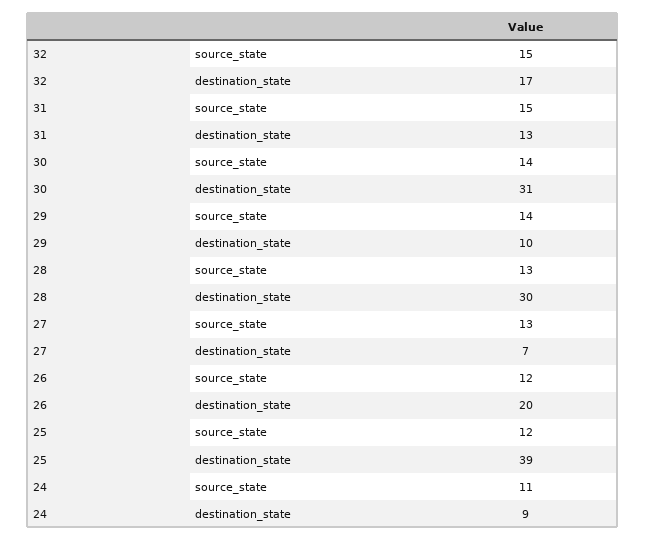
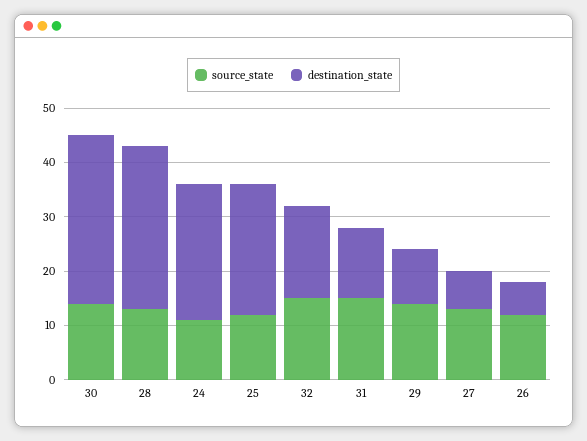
  {
    "source_state": {
      "32": 15,
      "31": 15,
      "30": 14,
      "29": 14,
      "28": 13,
      "27": 13,
      "26": 12,
      "25": 12,
      "24": 11
    },
    "destination_state": {
      "32": 17,
      "31": 13,
      "30": 31,
      "29": 10,
      "28": 30,
      "27": 7,
-     "26": 20,
+     "26": 5,
-     "25": 39,
+     "25": 25,
-     "24": 9
+     "24": 25
    }
  }

